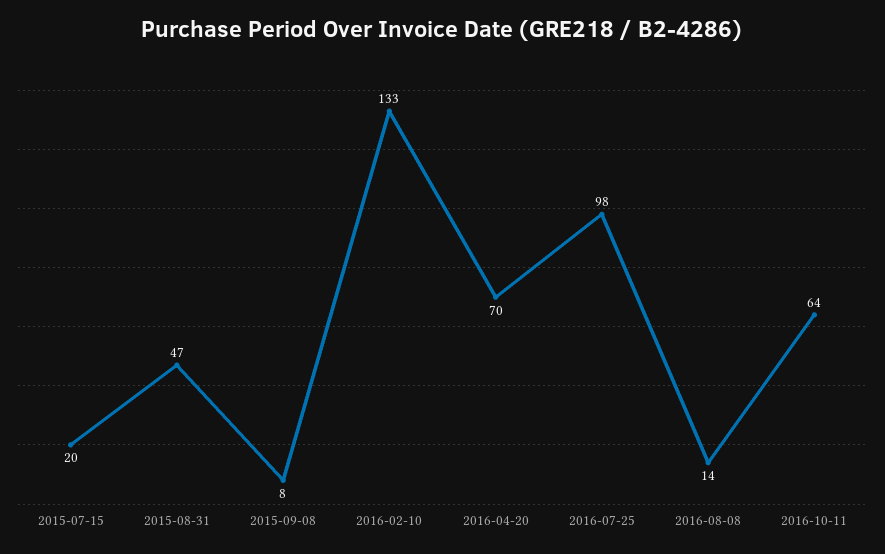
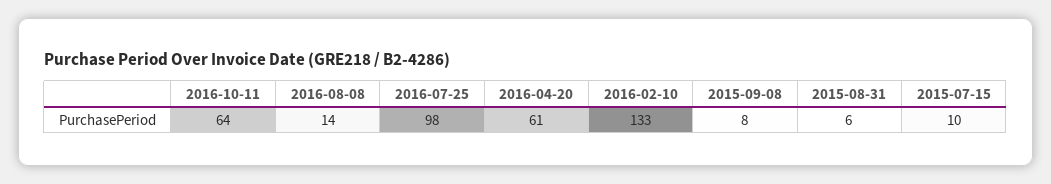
  {
-   "2015-07-15": 20,
+   "2015-07-15": 10,
-   "2015-08-31": 47,
+   "2015-08-31": 6,
    "2015-09-08": 8,
    "2016-02-10": 133,
-   "2016-04-20": 70,
+   "2016-04-20": 61,
    "2016-07-25": 98,
    "2016-08-08": 14,
    "2016-10-11": 64
  }

